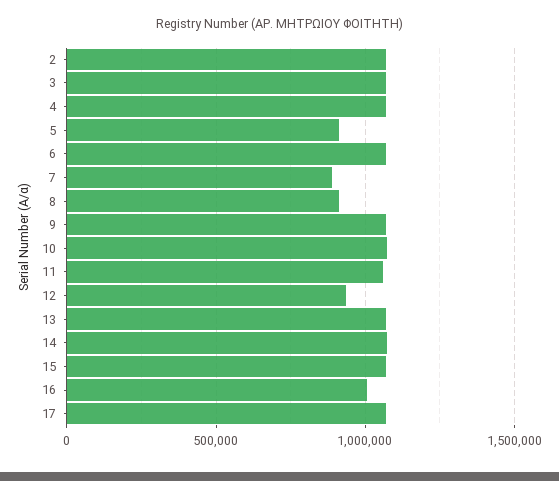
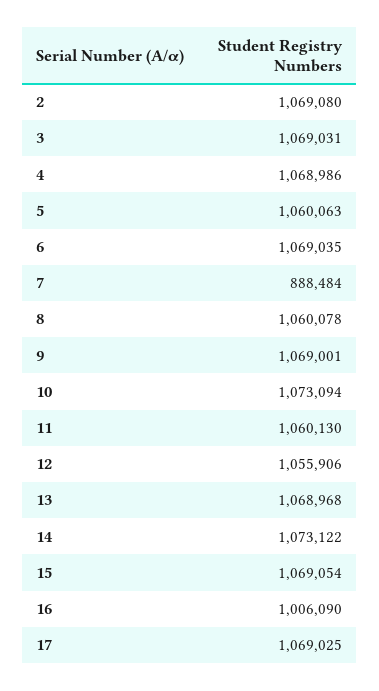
  {
    "2": 1069080,
    "3": 1069031,
    "4": 1068986,
-   "5": 900000,
+   "5": 1060063,
    "6": 1069035,
    "7": 888484,
-   "8": 900000,
+   "8": 1060078,
    "9": 1069001,
    "10": 1073094,
    "11": 1060130,
-   "12": 950000,
+   "12": 1055906,
    "13": 1068968,
    "14": 1073122,
    "15": 1069054,
    "16": 1006090,
    "17": 1069025
  }

